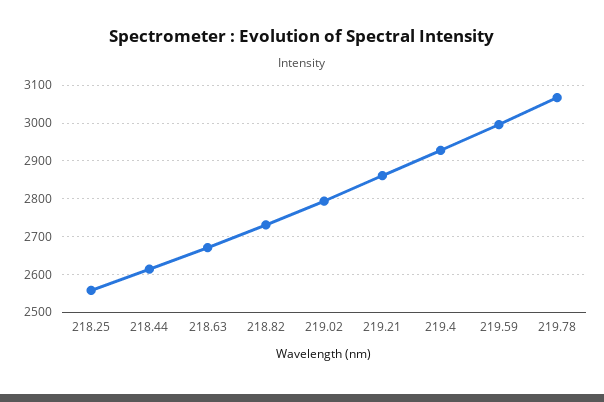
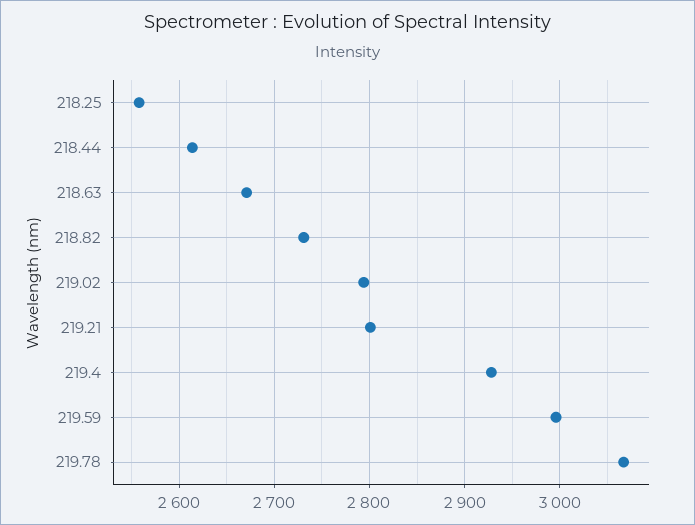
  {
    "218.25": 2560,
    "218.44": 2610,
    "218.63": 2670,
    "218.82": 2730,
    "219.02": 2790,
-   "219.21": 2860,
+   "219.21": 2800,
    "219.4": 2930,
    "219.59": 3000,
    "219.78": 3070
  }

